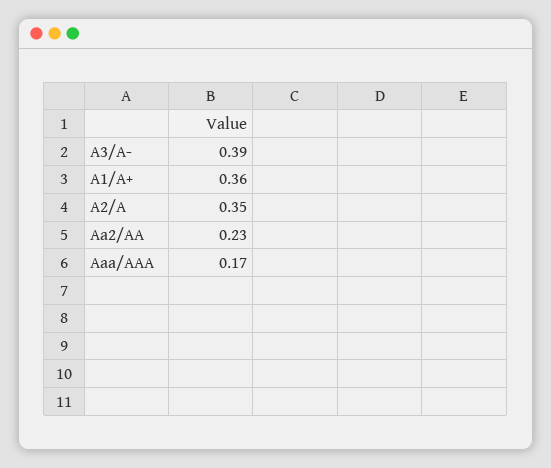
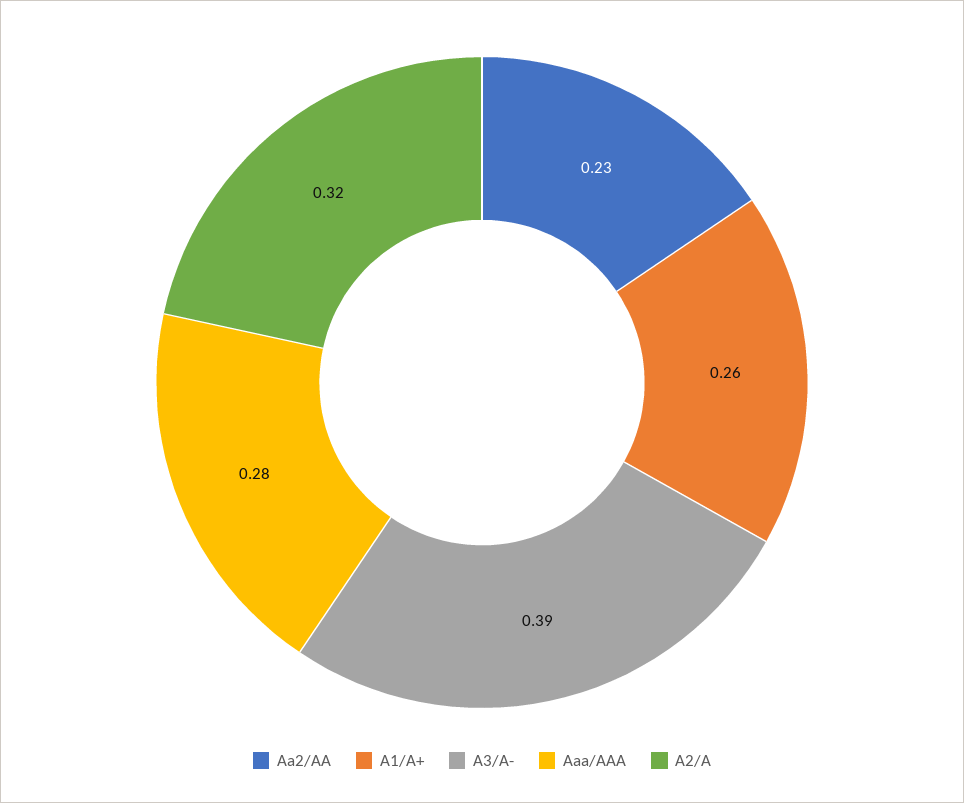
  {
    "A3/A-": 0.39,
-   "A1/A+": 0.36,
+   "A1/A+": 0.26,
-   "A2/A": 0.35,
+   "A2/A": 0.32,
    "Aa2/AA": 0.23,
-   "Aaa/AAA": 0.17
+   "Aaa/AAA": 0.28
  }

